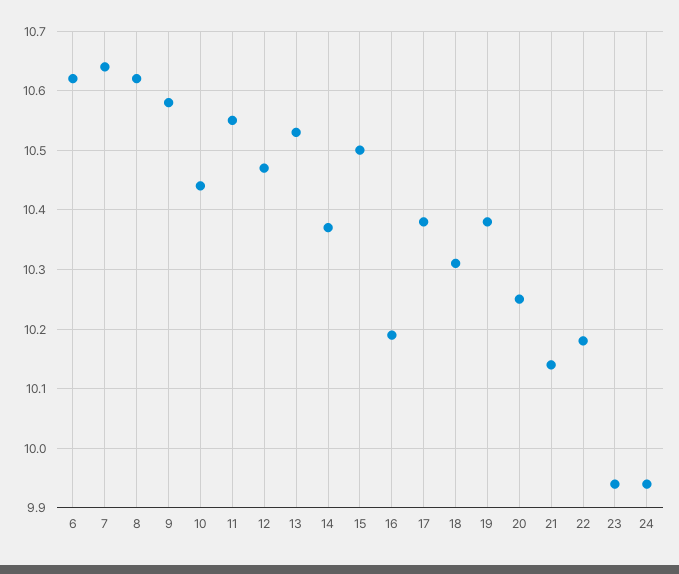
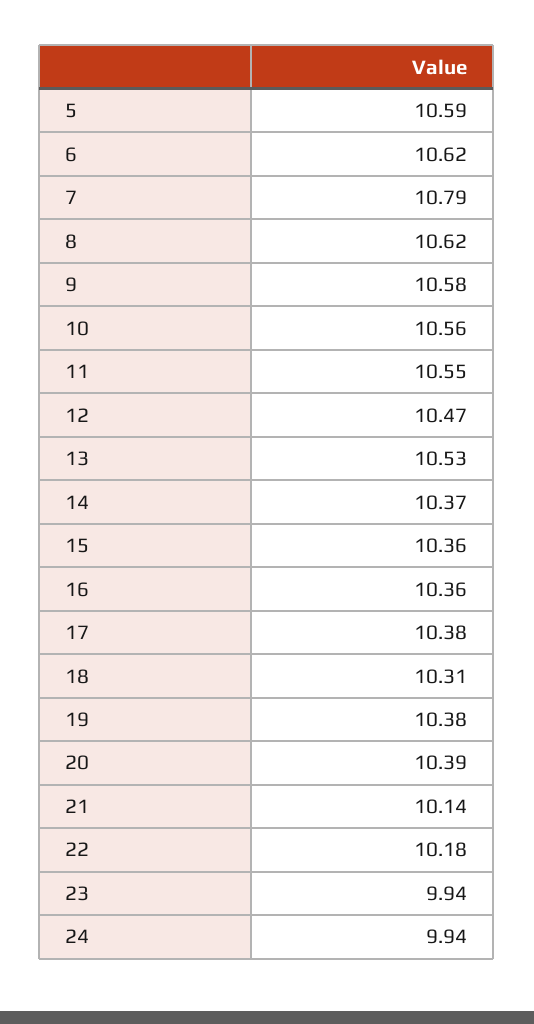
  {
    "6": 10.62,
-   "7": 10.65,
+   "7": 10.79,
    "8": 10.62,
    "9": 10.58,
-   "10": 10.45,
+   "10": 10.56,
    "11": 10.55,
    "12": 10.47,
    "13": 10.53,
    "14": 10.37,
-   "15": 10.5,
+   "15": 10.36,
-   "16": 10.2,
+   "16": 10.36,
    "17": 10.38,
    "18": 10.31,
    "19": 10.38,
-   "20": 10.25,
+   "20": 10.39,
    "21": 10.14,
    "22": 10.18,
    "23": 9.94,
-   "24": 9.94
+   "24": 9.94,
+   "5": 10.59
  }

